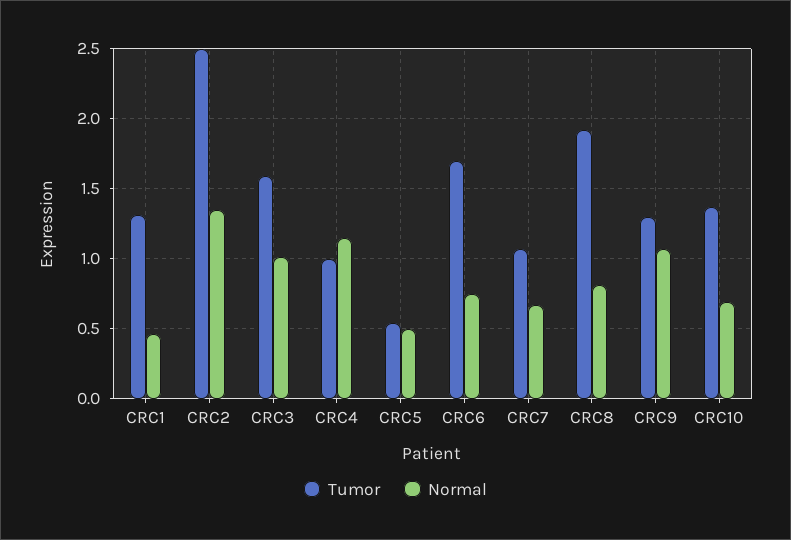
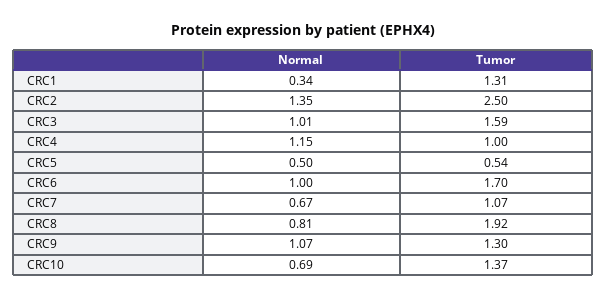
  {
    "Tumor": {
      "CRC1": 1.31,
      "CRC2": 2.5,
      "CRC3": 1.59,
      "CRC4": 1,
      "CRC5": 0.54,
      "CRC6": 1.7,
      "CRC7": 1.07,
      "CRC8": 1.92,
      "CRC9": 1.3,
      "CRC10": 1.37
    },
    "Normal": {
-     "CRC1": 0.45,
+     "CRC1": 0.34,
      "CRC2": 1.35,
      "CRC3": 1.01,
      "CRC4": 1.15,
      "CRC5": 0.5,
-     "CRC6": 0.75,
+     "CRC6": 1,
      "CRC7": 0.67,
      "CRC8": 0.81,
      "CRC9": 1.07,
      "CRC10": 0.69
    }
  }

